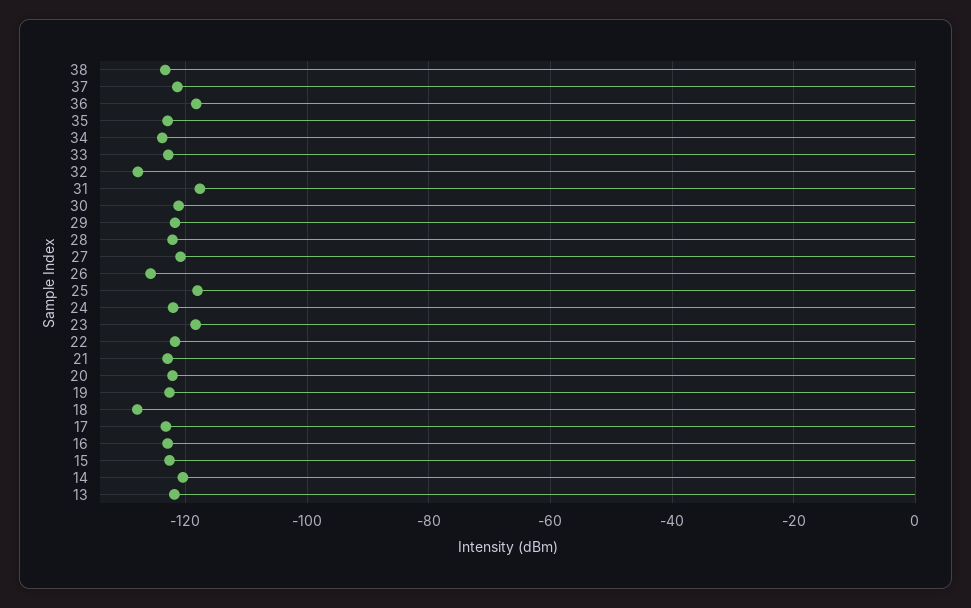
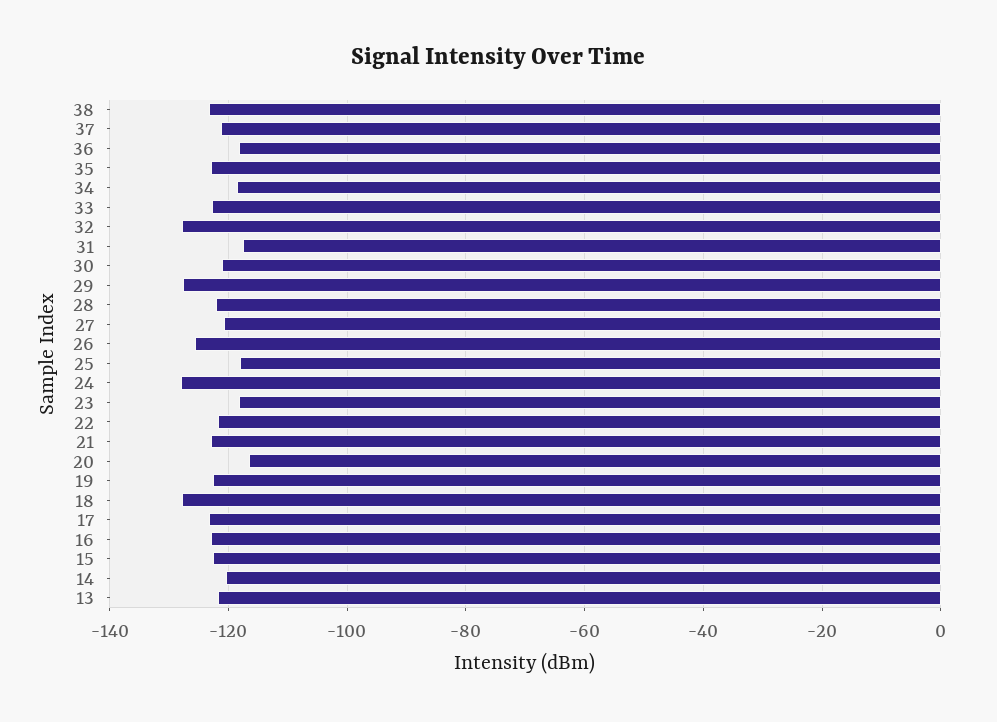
  {
    "38": -124,
    "37": -122,
    "36": -118,
    "35": -122,
-   "34": -124,
+   "34": -118,
    "33": -122,
    "32": -128,
    "31": -118,
    "30": -122,
-   "29": -122,
+   "29": -128,
    "28": -122,
    "27": -120,
    "26": -126,
    "25": -118,
-   "24": -122,
+   "24": -128,
    "23": -118,
    "22": -122,
    "21": -122,
-   "20": -122,
+   "20": -116,
    "19": -122,
    "18": -128,
    "17": -124,
    "16": -122,
    "15": -122,
    "14": -120,
    "13": -122
  }

